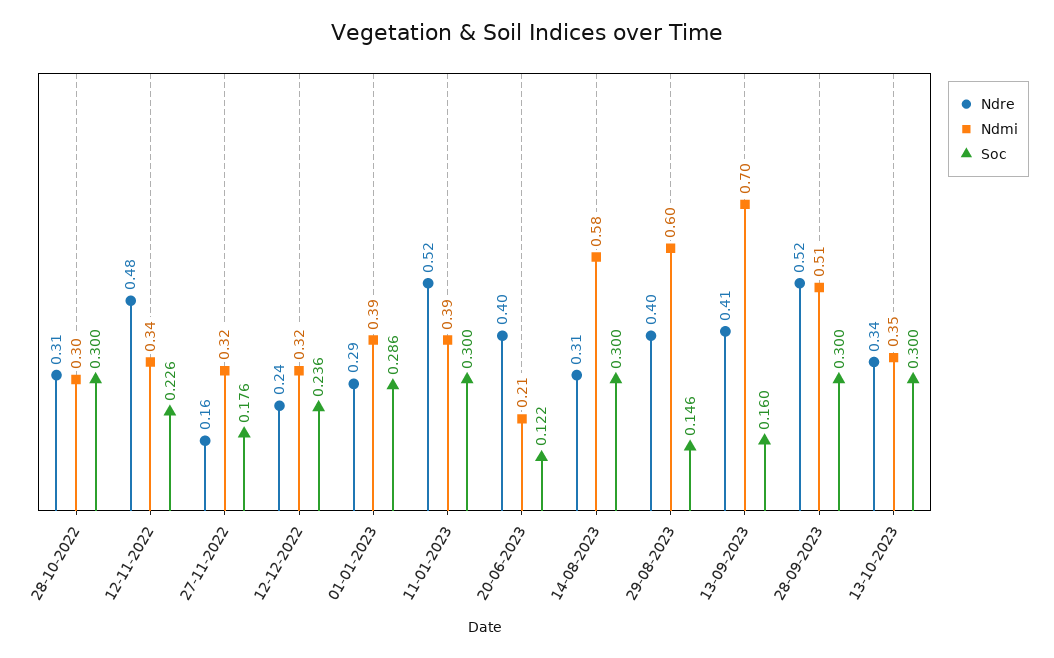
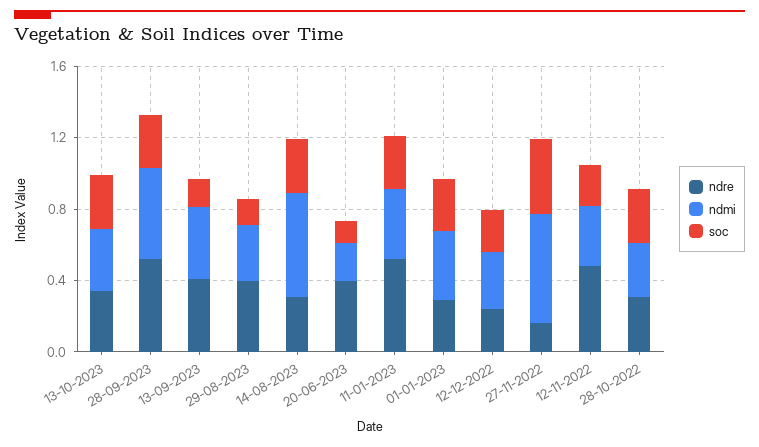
  {
    "Ndre": {
      "28-10-2022": 0.31,
      "12-11-2022": 0.48,
      "27-11-2022": 0.16,
      "12-12-2022": 0.24,
      "01-01-2023": 0.29,
      "11-01-2023": 0.52,
      "20-06-2023": 0.4,
      "14-08-2023": 0.31,
      "29-08-2023": 0.4,
      "13-09-2023": 0.41,
      "28-09-2023": 0.52,
      "13-10-2023": 0.34
    },
    "Ndmi": {
      "28-10-2022": 0.3,
      "12-11-2022": 0.34,
-     "27-11-2022": 0.32,
+     "27-11-2022": 0.6,
      "12-12-2022": 0.32,
      "01-01-2023": 0.39,
      "11-01-2023": 0.39,
      "20-06-2023": 0.21,
      "14-08-2023": 0.58,
-     "29-08-2023": 0.6,
+     "29-08-2023": 0.3,
-     "13-09-2023": 0.7,
+     "13-09-2023": 0.4,
      "28-09-2023": 0.51,
      "13-10-2023": 0.35
    },
    "Soc": {
      "28-10-2022": 0.3,
      "12-11-2022": 0.226,
-     "27-11-2022": 0.176,
+     "27-11-2022": 0.4,
      "12-12-2022": 0.236,
      "01-01-2023": 0.286,
      "11-01-2023": 0.3,
      "20-06-2023": 0.122,
      "14-08-2023": 0.3,
      "29-08-2023": 0.146,
      "13-09-2023": 0.16,
      "28-09-2023": 0.3,
      "13-10-2023": 0.3
    }
  }

